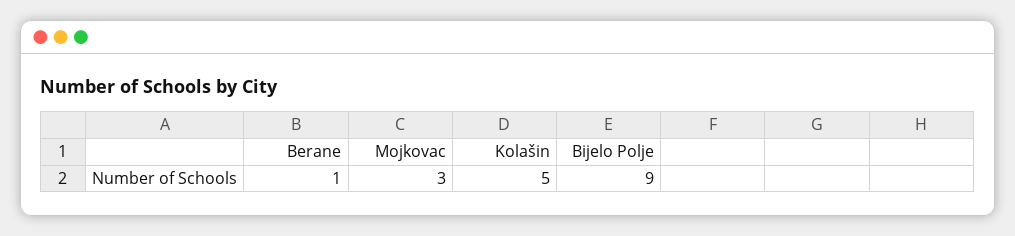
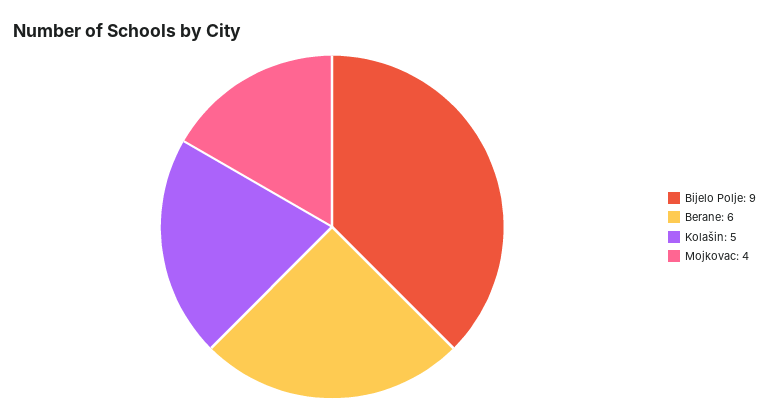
  {
-   "Berane": 1,
+   "Berane": 6,
-   "Mojkovac": 3,
+   "Mojkovac": 4,
    "Kolašin": 5,
    "Bijelo Polje": 9
  }

